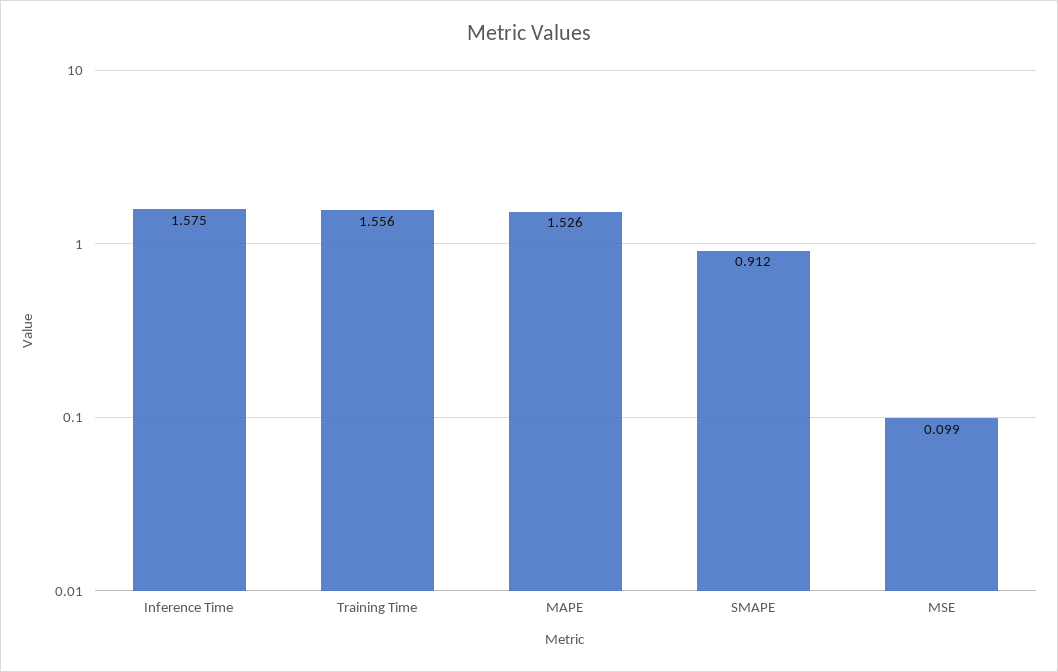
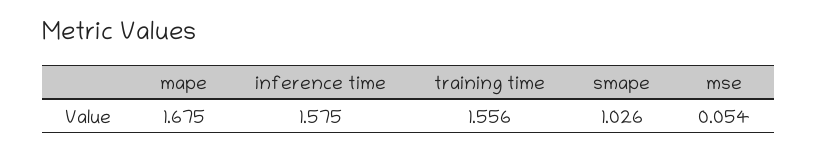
  {
    "Inference Time": 1.575,
    "Training Time": 1.556,
-   "MAPE": 1.526,
+   "MAPE": 1.675,
-   "SMAPE": 0.912,
+   "SMAPE": 1.026,
-   "MSE": 0.099
+   "MSE": 0.054
  }

